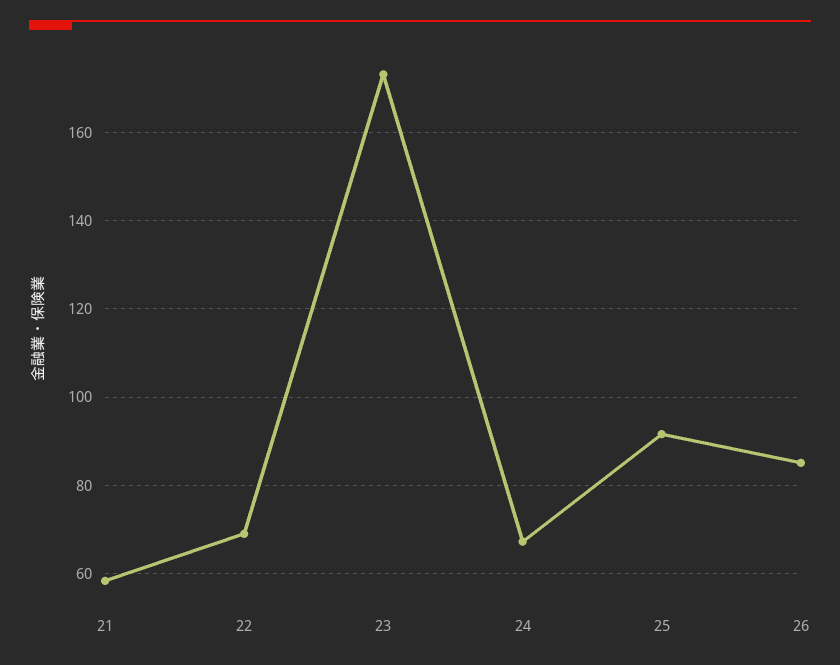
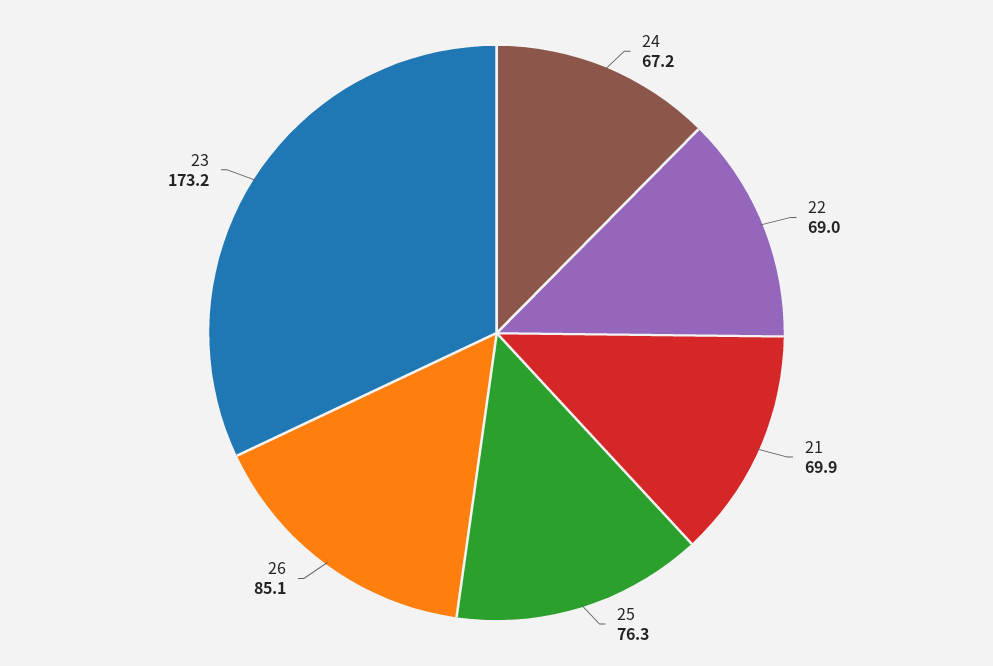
  {
-   "21": 58,
+   "21": 69.9,
    "22": 69,
    "23": 173.2,
    "24": 67.2,
-   "25": 92,
+   "25": 76.3,
    "26": 85.1
  }

